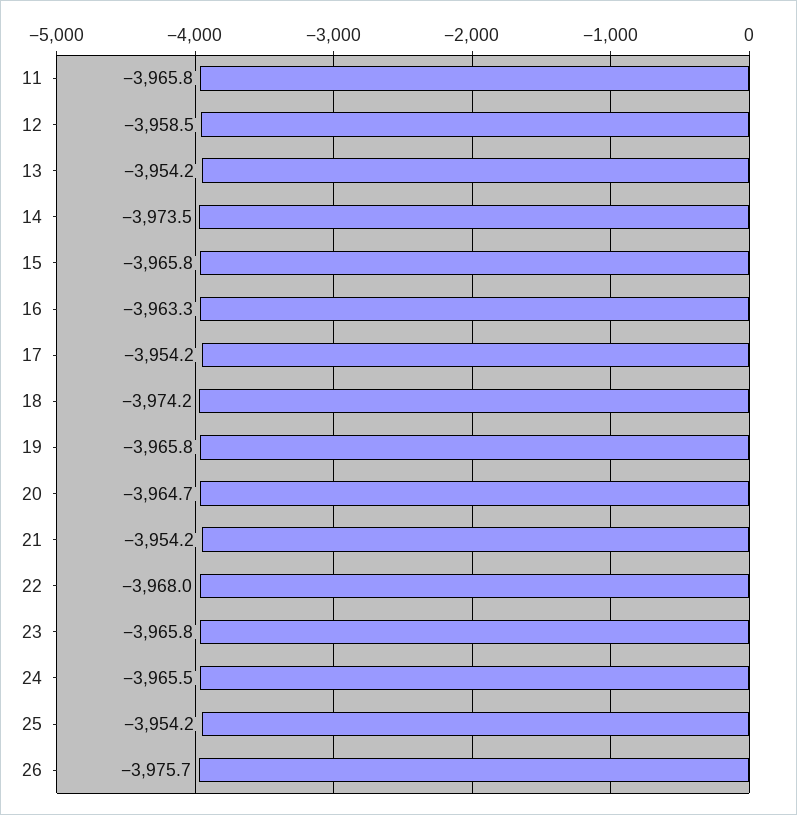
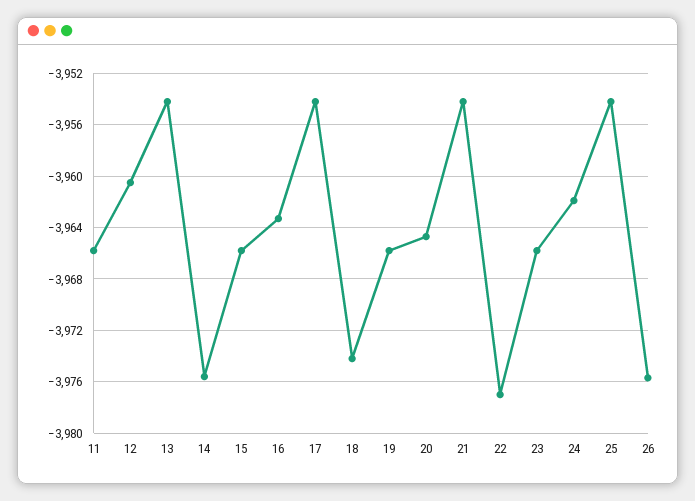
  {
    "11": -3965.8,
-   "12": -3958.5,
+   "12": -3960.5,
    "13": -3954.2,
-   "14": -3973.5,
+   "14": -3975.5,
    "15": -3965.8,
    "16": -3963.3,
    "17": -3954.2,
    "18": -3974.2,
    "19": -3965.8,
    "20": -3964.7,
    "21": -3954.2,
-   "22": -3968,
+   "22": -3977,
    "23": -3965.8,
-   "24": -3965.5,
+   "24": -3962,
    "25": -3954.2,
    "26": -3975.7
  }

